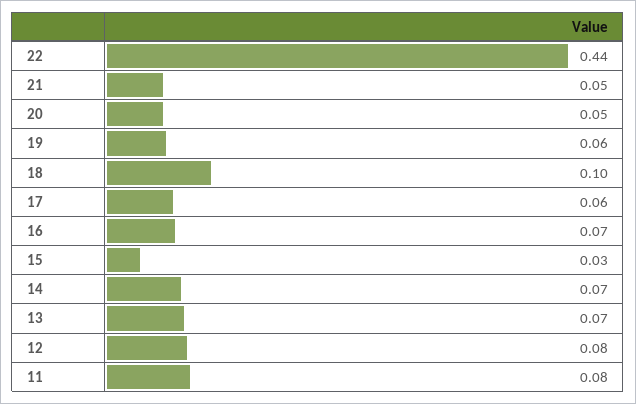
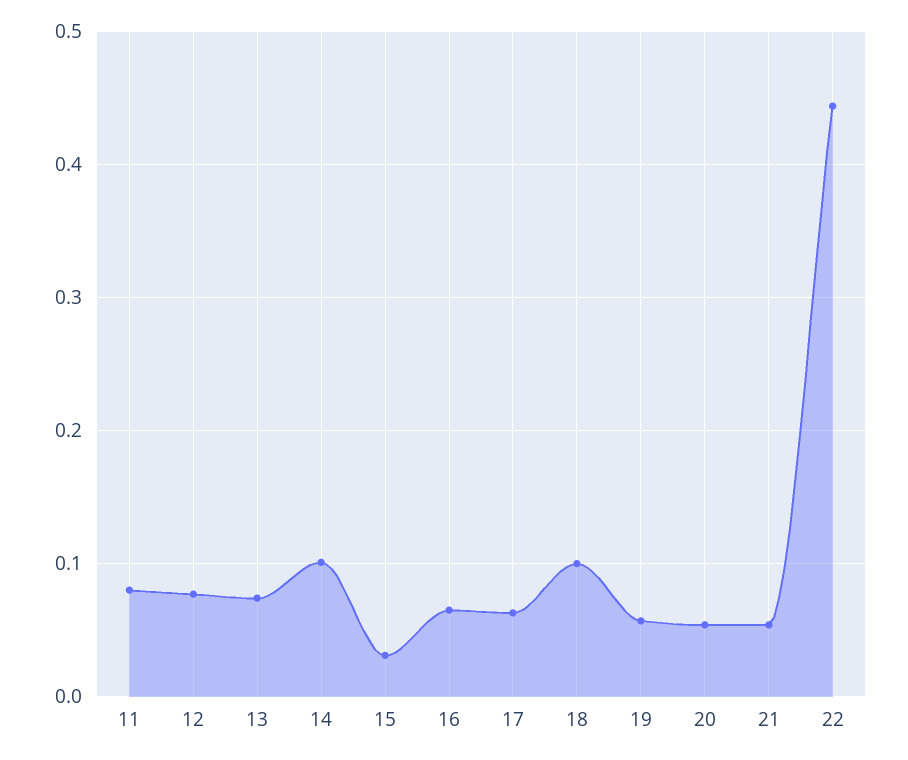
  {
    "22": 0.44,
    "21": 0.05,
    "20": 0.05,
    "19": 0.06,
    "18": 0.1,
    "17": 0.06,
    "16": 0.07,
    "15": 0.03,
-   "14": 0.07,
+   "14": 0.1,
    "13": 0.07,
    "12": 0.08,
    "11": 0.08
  }

